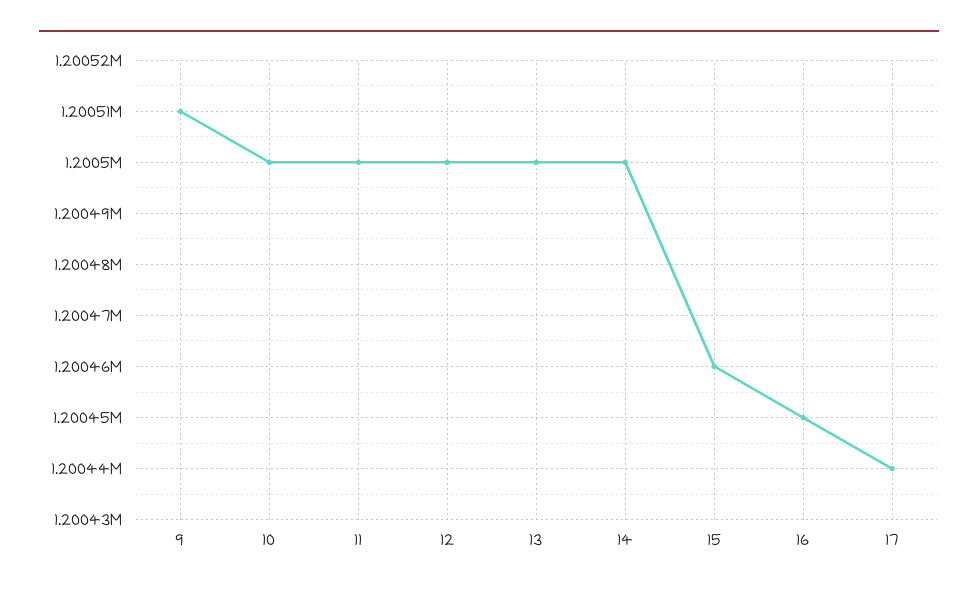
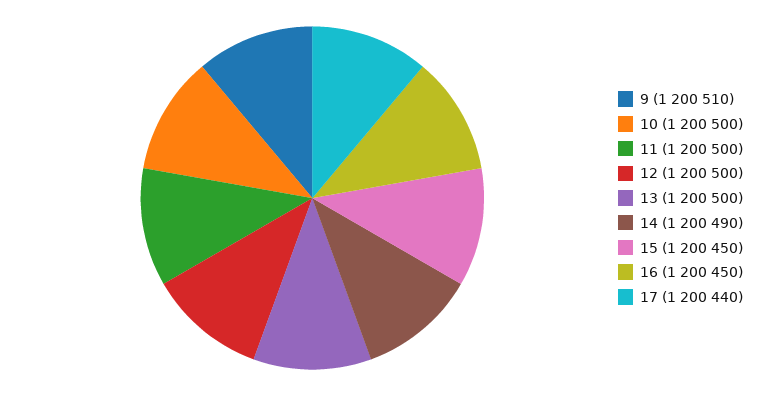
  {
    "9": 1200510,
    "10": 1200500,
    "11": 1200500,
    "12": 1200500,
    "13": 1200500,
-   "14": 1200500,
+   "14": 1200490,
-   "15": 1200460,
+   "15": 1200450,
    "16": 1200450,
    "17": 1200440
  }

